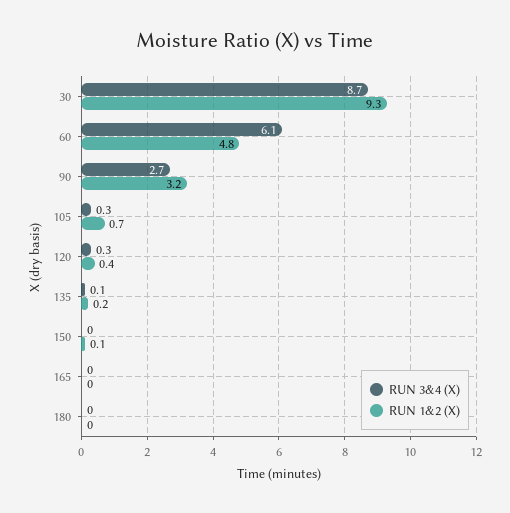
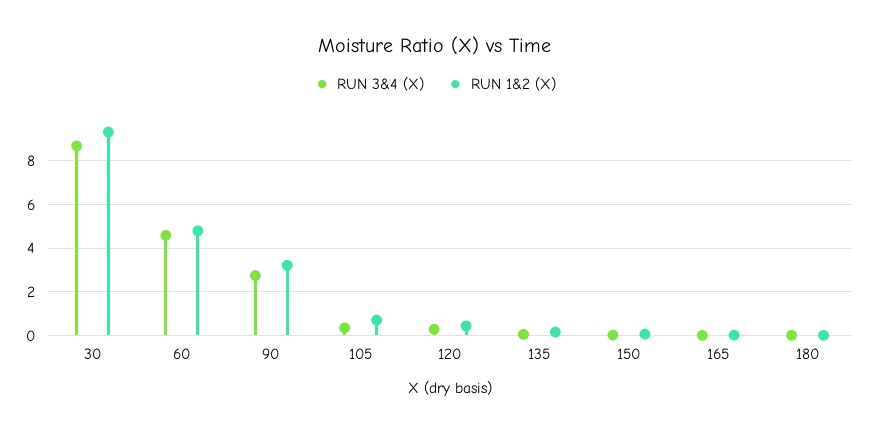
  {
    "RUN 3&4 (X)": {
      "30": 8.7,
-     "60": 6.1,
+     "60": 4.5,
      "90": 2.7,
      "105": 0.3,
      "120": 0.3,
      "135": 0.1,
      "150": 0,
      "165": 0,
      "180": 0
    },
    "RUN 1&2 (X)": {
      "30": 9.3,
      "60": 4.8,
      "90": 3.2,
      "105": 0.7,
      "120": 0.4,
      "135": 0.2,
      "150": 0.1,
      "165": 0,
      "180": 0
    }
  }

